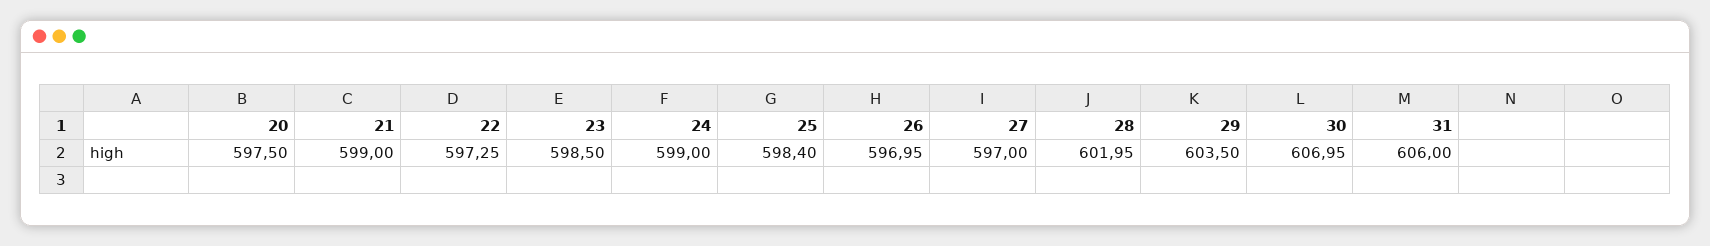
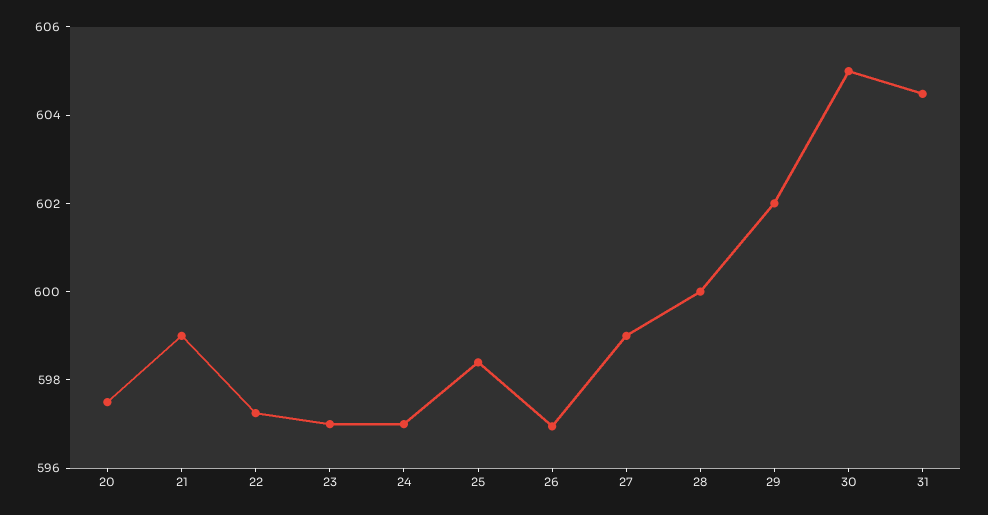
  {
    "20": 597.5,
    "21": 599,
    "22": 597.25,
-   "23": 598.5,
+   "23": 597,
-   "24": 599,
+   "24": 597,
    "25": 598.4,
    "26": 596.95,
-   "27": 597,
+   "27": 599,
-   "28": 601.95,
+   "28": 600,
-   "29": 603.5,
+   "29": 602,
-   "30": 606.95,
+   "30": 605,
-   "31": 606
+   "31": 604.5
  }

